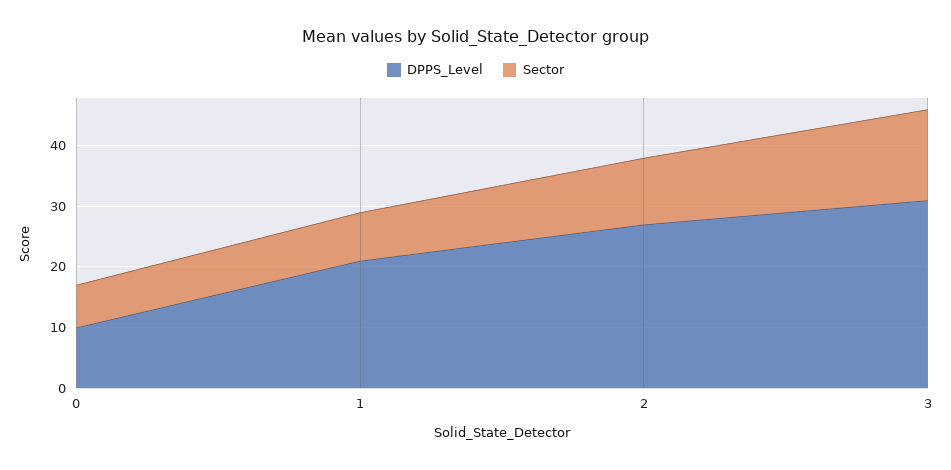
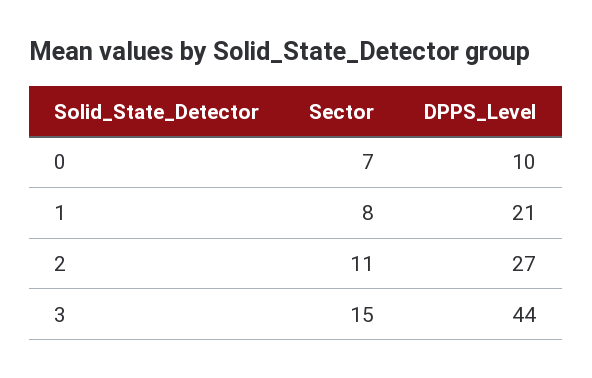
  {
    "DPPS_Level": {
      "0": 10,
      "1": 21,
      "2": 27,
-     "3": 30
+     "3": 44
    },
    "Sector": {
      "0": 7,
      "1": 8,
      "2": 11,
      "3": 15
    }
  }

